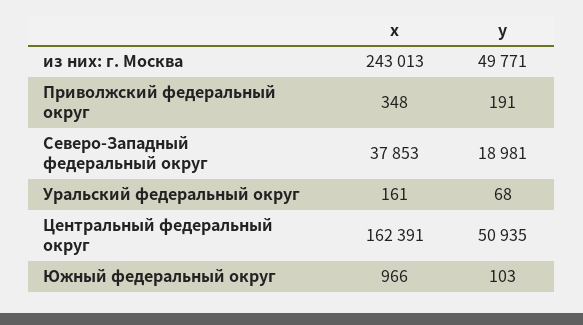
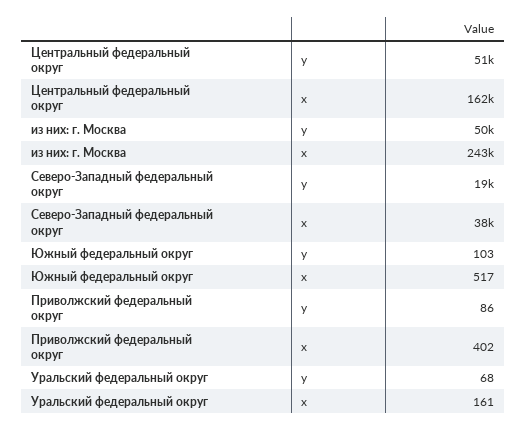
  {
    "x": {
      "из них: г. Москва": 243013,
-     "Приволжский федеральный округ": 348,
+     "Приволжский федеральный округ": 402,
      "Северо-Западный федеральный округ": 37853,
      "Уральский федеральный округ": 161,
      "Центральный федеральный округ": 162391,
-     "Южный федеральный округ": 966
+     "Южный федеральный округ": 517
    },
    "y": {
      "из них: г. Москва": 49771,
-     "Приволжский федеральный округ": 191,
+     "Приволжский федеральный округ": 86,
      "Северо-Западный федеральный округ": 18981,
      "Уральский федеральный округ": 68,
      "Центральный федеральный округ": 50935,
      "Южный федеральный округ": 103
    }
  }

